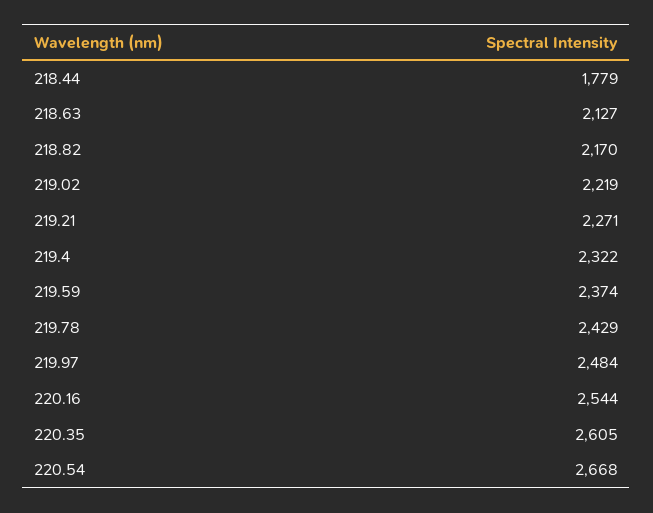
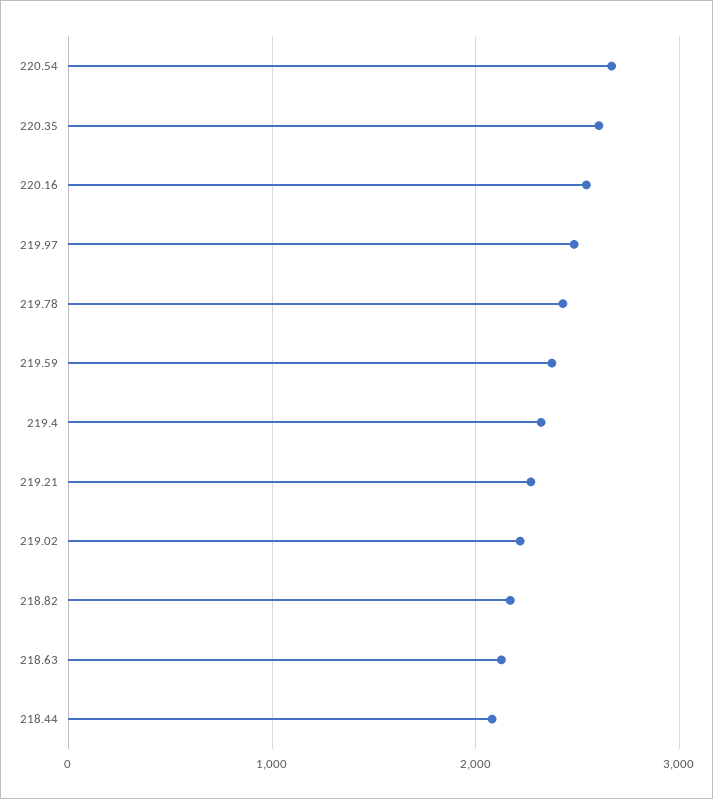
  {
-   "218.44": 1779,
+   "218.44": 2100,
    "218.63": 2127,
    "218.82": 2170,
    "219.02": 2219,
    "219.21": 2271,
    "219.4": 2322,
    "219.59": 2374,
    "219.78": 2429,
    "219.97": 2484,
    "220.16": 2544,
    "220.35": 2605,
    "220.54": 2668
  }

